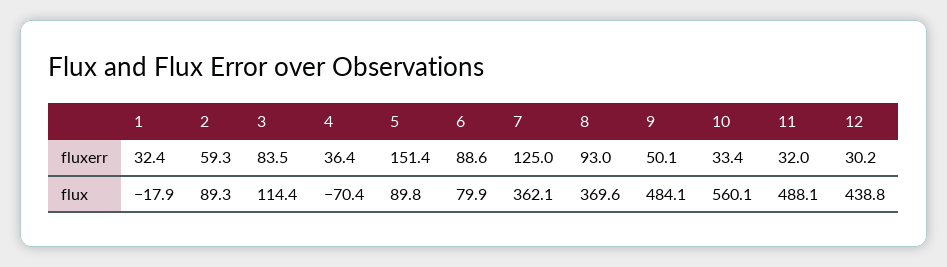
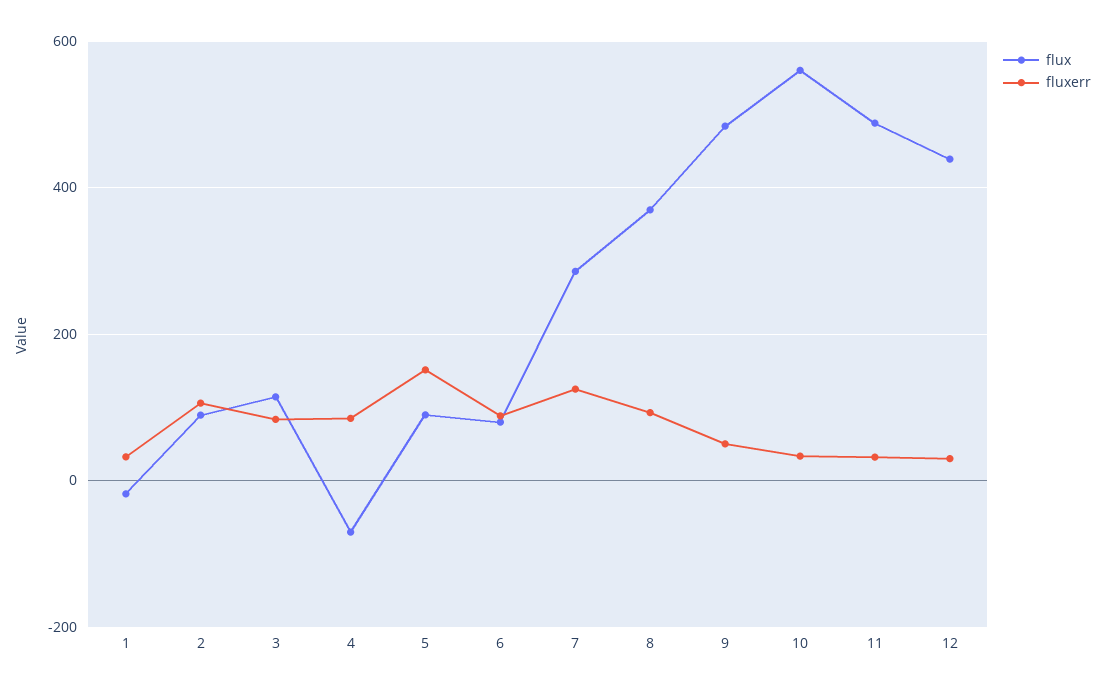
  {
    "fluxerr": {
      "1": 32.4,
-     "2": 59.3,
+     "2": 100,
      "3": 83.5,
-     "4": 36.4,
+     "4": 80,
      "5": 151.4,
      "6": 88.6,
      "7": 125,
      "8": 93,
      "9": 50.1,
      "10": 33.4,
      "11": 32,
      "12": 30.2
    },
    "flux": {
      "1": -17.9,
      "2": 89.3,
      "3": 114.4,
      "4": -70.4,
      "5": 89.8,
      "6": 79.9,
-     "7": 362.1,
+     "7": 280,
      "8": 369.6,
      "9": 484.1,
      "10": 560.1,
      "11": 488.1,
      "12": 438.8
    }
  }

